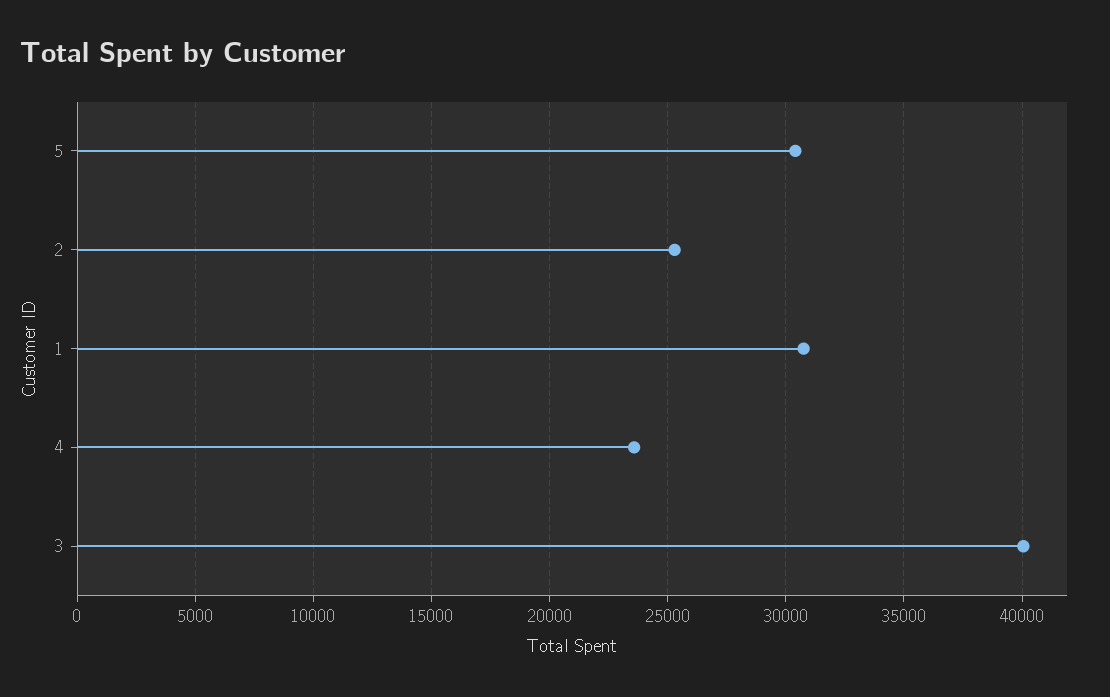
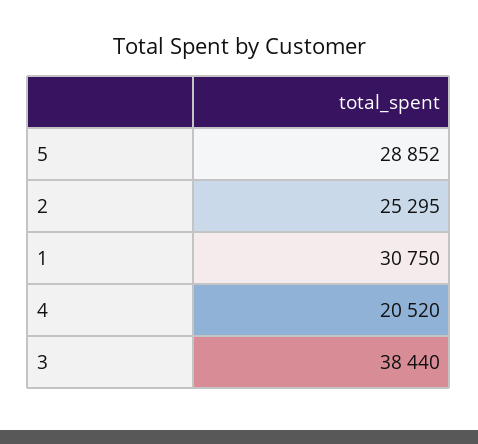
  {
-   "5": 30500,
+   "5": 28852,
    "2": 25295,
    "1": 30750,
-   "4": 23500,
+   "4": 20520,
-   "3": 40000
+   "3": 38440
  }

